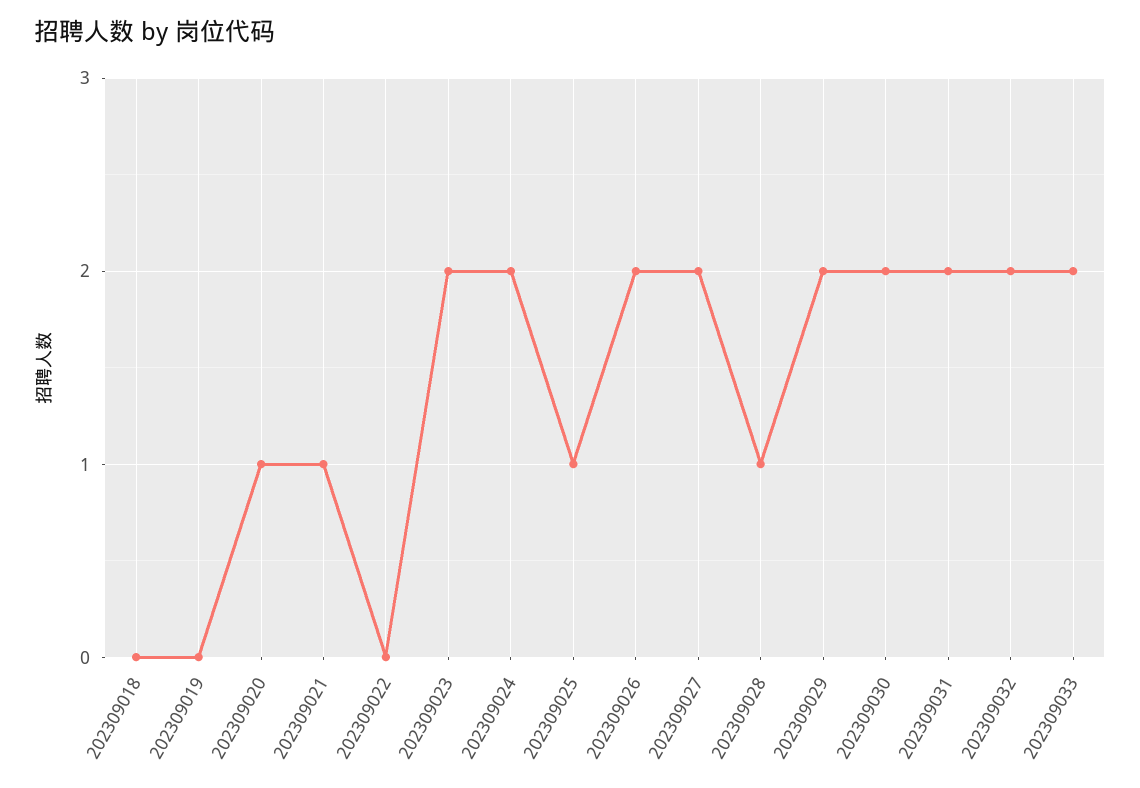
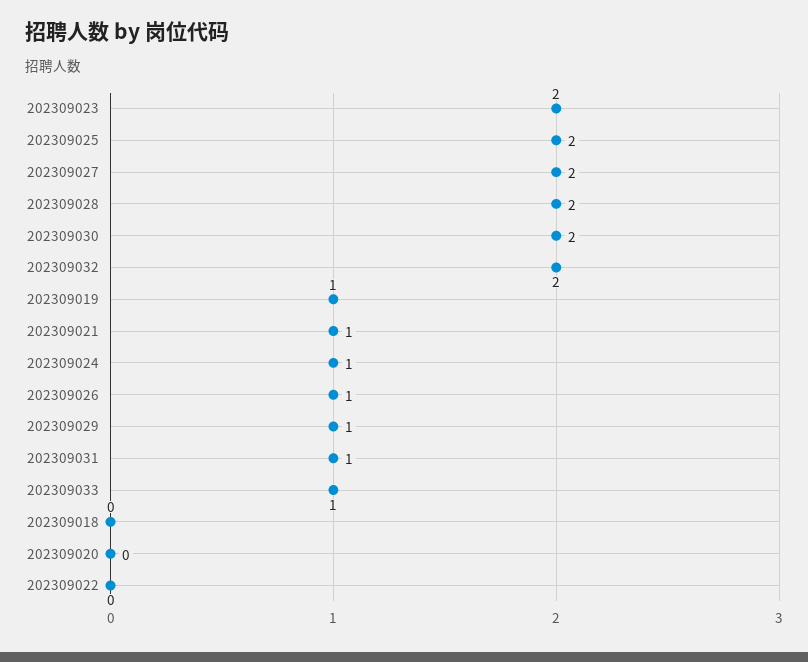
  {
    "202309018": 0,
-   "202309019": 0,
+   "202309019": 1,
-   "202309020": 1,
+   "202309020": 0,
    "202309021": 1,
    "202309022": 0,
    "202309023": 2,
-   "202309024": 2,
+   "202309024": 1,
-   "202309025": 1,
+   "202309025": 2,
-   "202309026": 2,
+   "202309026": 1,
    "202309027": 2,
-   "202309028": 1,
+   "202309028": 2,
-   "202309029": 2,
+   "202309029": 1,
    "202309030": 2,
-   "202309031": 2,
+   "202309031": 1,
    "202309032": 2,
-   "202309033": 2
+   "202309033": 1
  }

